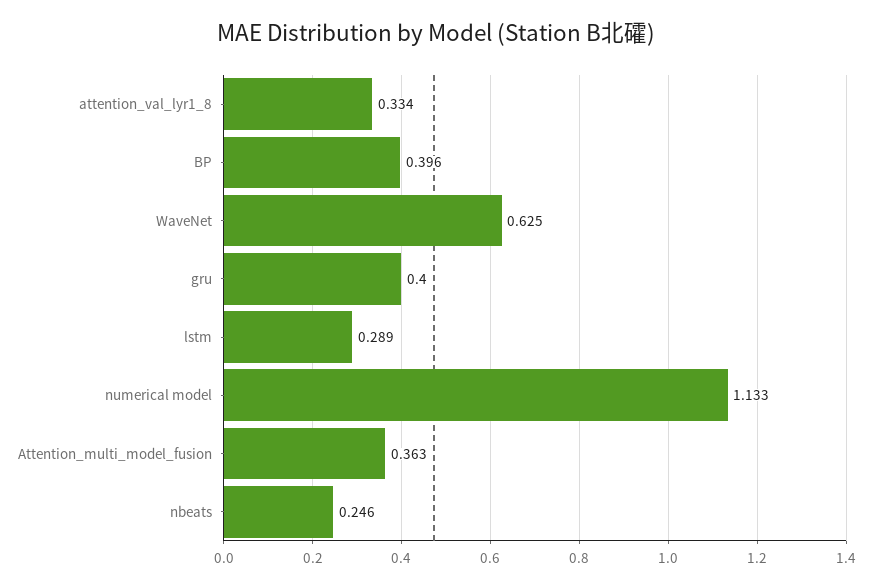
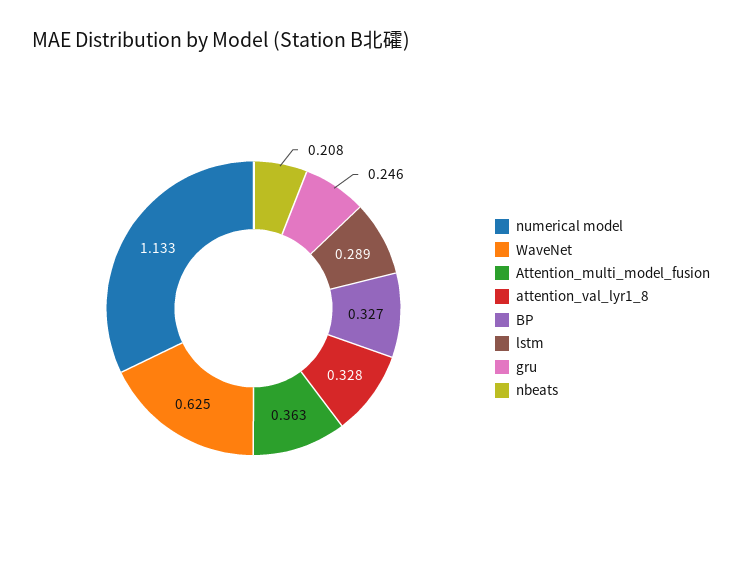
  {
-   "attention_val_lyr1_8": 0.334,
+   "attention_val_lyr1_8": 0.328,
-   "BP": 0.396,
+   "BP": 0.327,
    "WaveNet": 0.625,
-   "gru": 0.4,
+   "gru": 0.246,
    "lstm": 0.289,
    "numerical model": 1.133,
    "Attention_multi_model_fusion": 0.363,
-   "nbeats": 0.246
+   "nbeats": 0.208
  }

